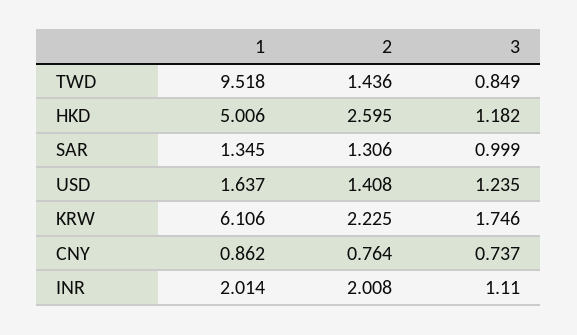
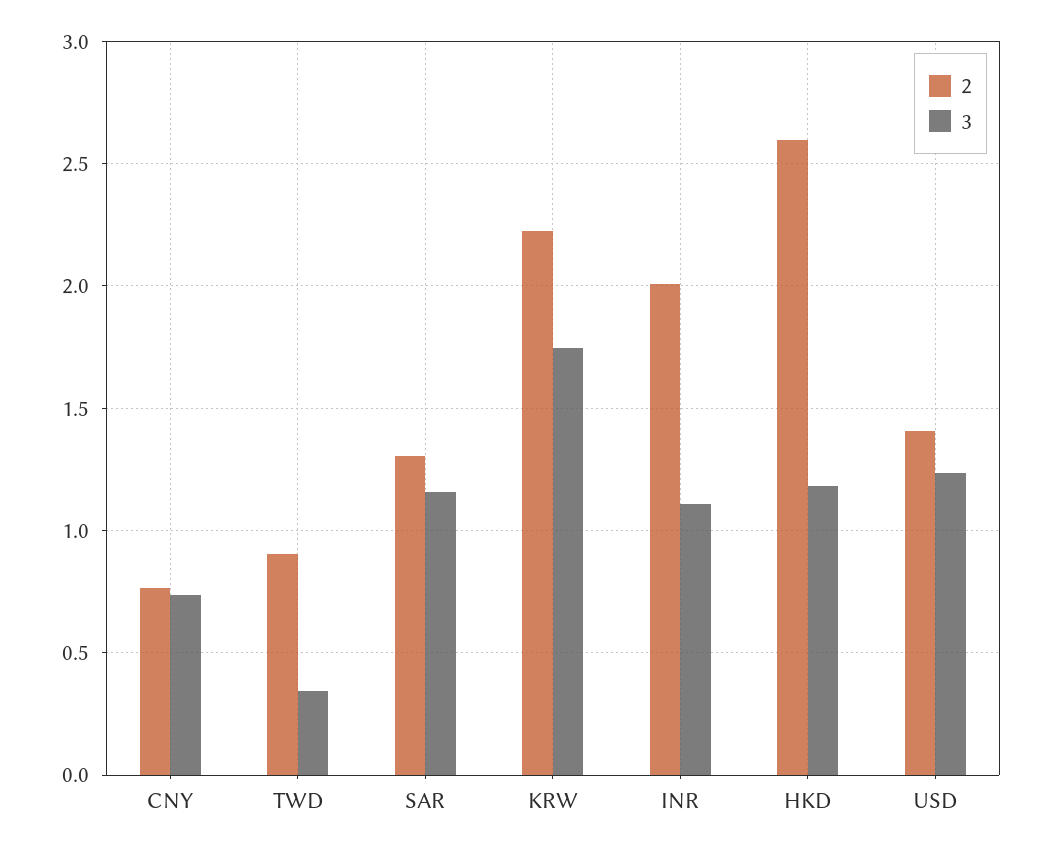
  {
-   "1": {
-     "TWD": 9.518,
-     "HKD": 5.006,
-     "SAR": 1.345,
-     "USD": 1.637,
-     "KRW": 6.106,
-     "CNY": 0.862,
-     "INR": 2.014
-   },
    "2": {
-     "TWD": 1.436,
+     "TWD": 0.9,
      "HKD": 2.595,
      "SAR": 1.306,
      "USD": 1.408,
      "KRW": 2.225,
      "CNY": 0.764,
      "INR": 2.008
    },
    "3": {
-     "TWD": 0.849,
+     "TWD": 0.35,
      "HKD": 1.182,
-     "SAR": 0.999,
+     "SAR": 1.15,
      "USD": 1.235,
      "KRW": 1.746,
      "CNY": 0.737,
      "INR": 1.11
    }
  }

